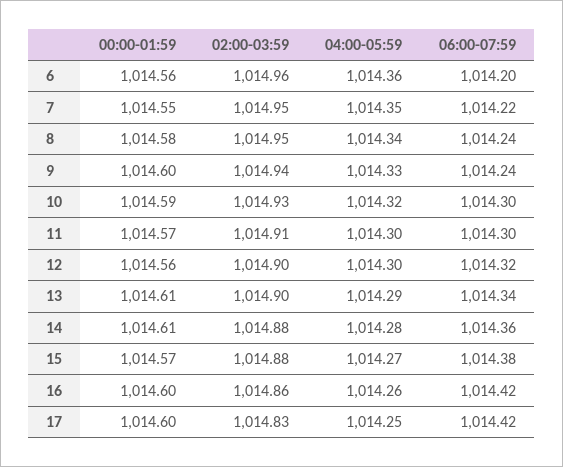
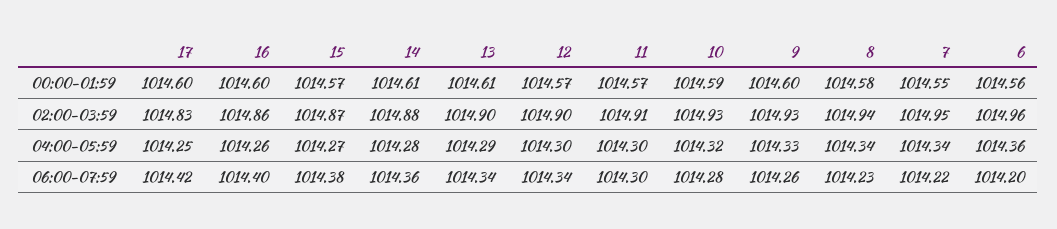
  {
    "00:00-01:59": {
      "6": 1014.56,
      "7": 1014.55,
      "8": 1014.58,
      "9": 1014.6,
      "10": 1014.59,
      "11": 1014.57,
-     "12": 1014.56,
+     "12": 1014.57,
      "13": 1014.61,
      "14": 1014.61,
      "15": 1014.57,
      "16": 1014.6,
      "17": 1014.6
    },
    "02:00-03:59": {
      "6": 1014.96,
      "7": 1014.95,
-     "8": 1014.95,
+     "8": 1014.94,
-     "9": 1014.94,
+     "9": 1014.93,
      "10": 1014.93,
      "11": 1014.91,
      "12": 1014.9,
      "13": 1014.9,
      "14": 1014.88,
-     "15": 1014.88,
+     "15": 1014.87,
      "16": 1014.86,
      "17": 1014.83
    },
    "04:00-05:59": {
      "6": 1014.36,
-     "7": 1014.35,
+     "7": 1014.34,
      "8": 1014.34,
      "9": 1014.33,
      "10": 1014.32,
      "11": 1014.3,
      "12": 1014.3,
      "13": 1014.29,
      "14": 1014.28,
      "15": 1014.27,
      "16": 1014.26,
      "17": 1014.25
    },
    "06:00-07:59": {
      "6": 1014.2,
      "7": 1014.22,
-     "8": 1014.24,
+     "8": 1014.23,
-     "9": 1014.24,
+     "9": 1014.26,
-     "10": 1014.3,
+     "10": 1014.28,
      "11": 1014.3,
-     "12": 1014.32,
+     "12": 1014.34,
      "13": 1014.34,
      "14": 1014.36,
      "15": 1014.38,
-     "16": 1014.42,
+     "16": 1014.4,
      "17": 1014.42
    }
  }

